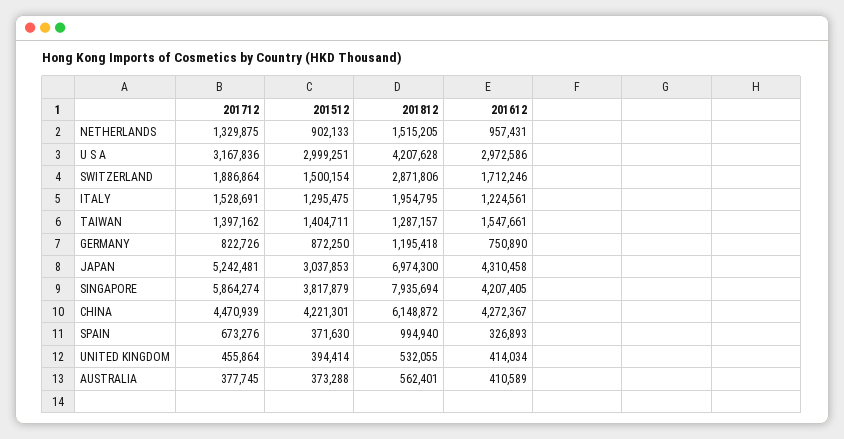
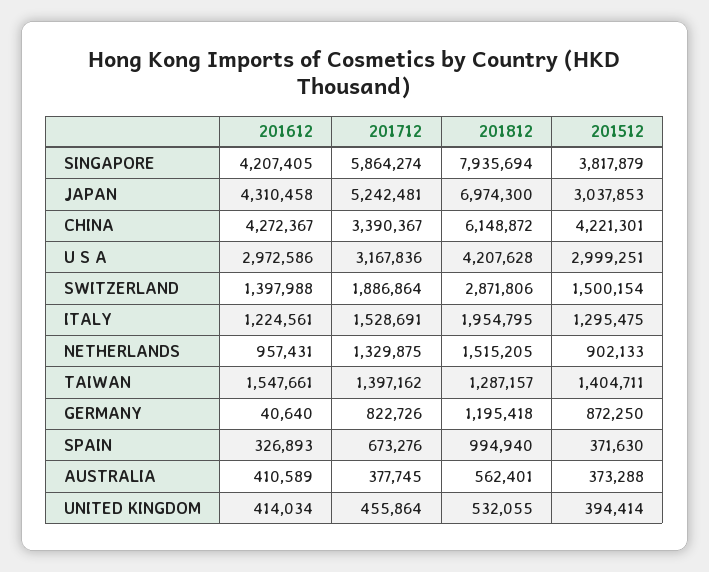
  {
    "201712": {
      "NETHERLANDS": 1329875,
      "U S A": 3167836,
      "SWITZERLAND": 1886864,
      "ITALY": 1528691,
      "TAIWAN": 1397162,
      "GERMANY": 822726,
      "JAPAN": 5242481,
      "SINGAPORE": 5864274,
-     "CHINA": 4470939,
+     "CHINA": 3390367,
      "SPAIN": 673276,
      "UNITED KINGDOM": 455864,
      "AUSTRALIA": 377745
    },
    "201512": {
      "NETHERLANDS": 902133,
      "U S A": 2999251,
      "SWITZERLAND": 1500154,
      "ITALY": 1295475,
      "TAIWAN": 1404711,
      "GERMANY": 872250,
      "JAPAN": 3037853,
      "SINGAPORE": 3817879,
      "CHINA": 4221301,
      "SPAIN": 371630,
      "UNITED KINGDOM": 394414,
      "AUSTRALIA": 373288
    },
    "201812": {
      "NETHERLANDS": 1515205,
      "U S A": 4207628,
      "SWITZERLAND": 2871806,
      "ITALY": 1954795,
      "TAIWAN": 1287157,
      "GERMANY": 1195418,
      "JAPAN": 6974300,
      "SINGAPORE": 7935694,
      "CHINA": 6148872,
      "SPAIN": 994940,
      "UNITED KINGDOM": 532055,
      "AUSTRALIA": 562401
    },
    "201612": {
      "NETHERLANDS": 957431,
      "U S A": 2972586,
-     "SWITZERLAND": 1712246,
+     "SWITZERLAND": 1397988,
      "ITALY": 1224561,
      "TAIWAN": 1547661,
-     "GERMANY": 750890,
+     "GERMANY": 40640,
      "JAPAN": 4310458,
      "SINGAPORE": 4207405,
      "CHINA": 4272367,
      "SPAIN": 326893,
      "UNITED KINGDOM": 414034,
      "AUSTRALIA": 410589
    }
  }

